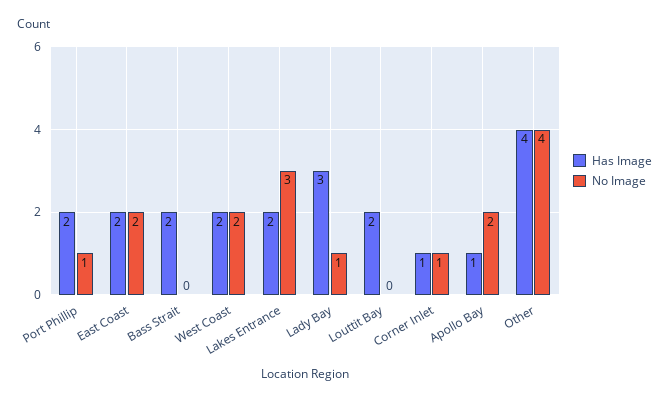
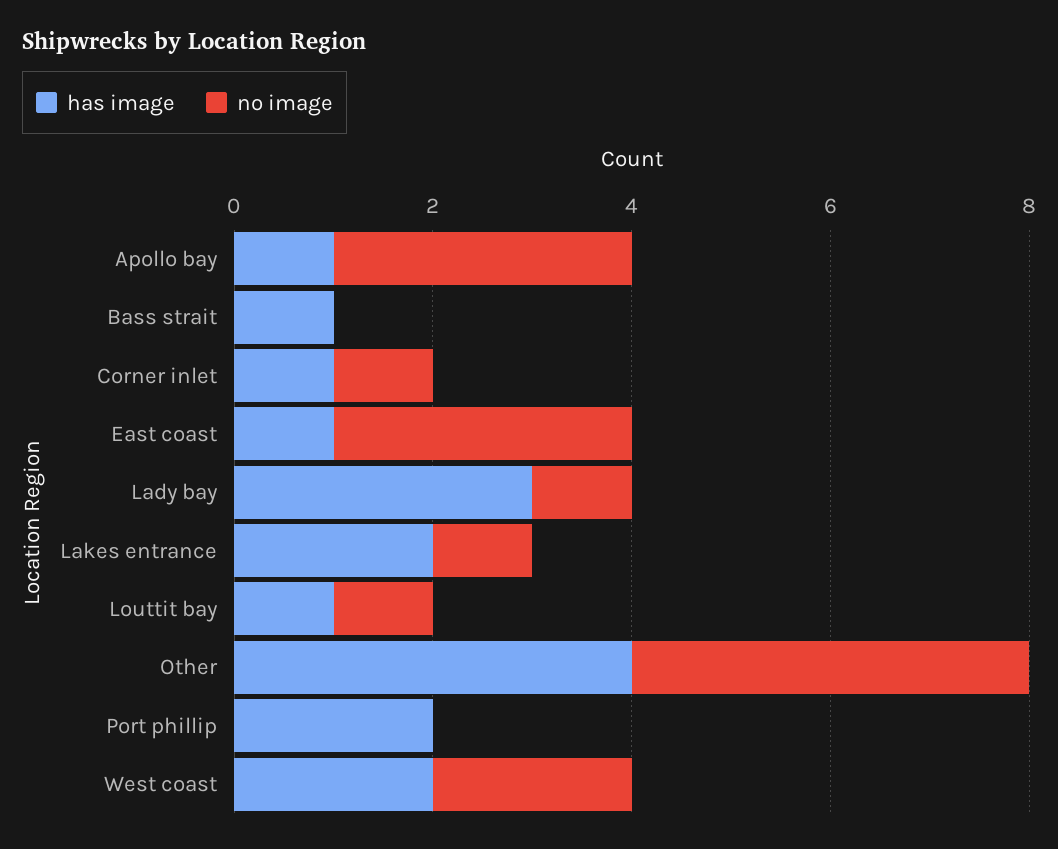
  {
    "Has Image": {
      "Port Phillip": 2,
-     "East Coast": 2,
+     "East Coast": 1,
-     "Bass Strait": 2,
+     "Bass Strait": 1,
      "West Coast": 2,
      "Lakes Entrance": 2,
      "Lady Bay": 3,
-     "Louttit Bay": 2,
+     "Louttit Bay": 1,
      "Corner Inlet": 1,
      "Apollo Bay": 1,
      "Other": 4
    },
    "No Image": {
-     "Port Phillip": 1,
+     "Port Phillip": 0,
-     "East Coast": 2,
+     "East Coast": 3,
      "Bass Strait": 0,
      "West Coast": 2,
-     "Lakes Entrance": 3,
+     "Lakes Entrance": 1,
      "Lady Bay": 1,
-     "Louttit Bay": 0,
+     "Louttit Bay": 1,
      "Corner Inlet": 1,
-     "Apollo Bay": 2,
+     "Apollo Bay": 3,
      "Other": 4
    }
  }

